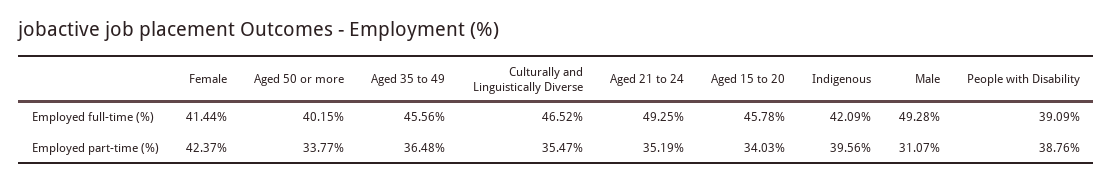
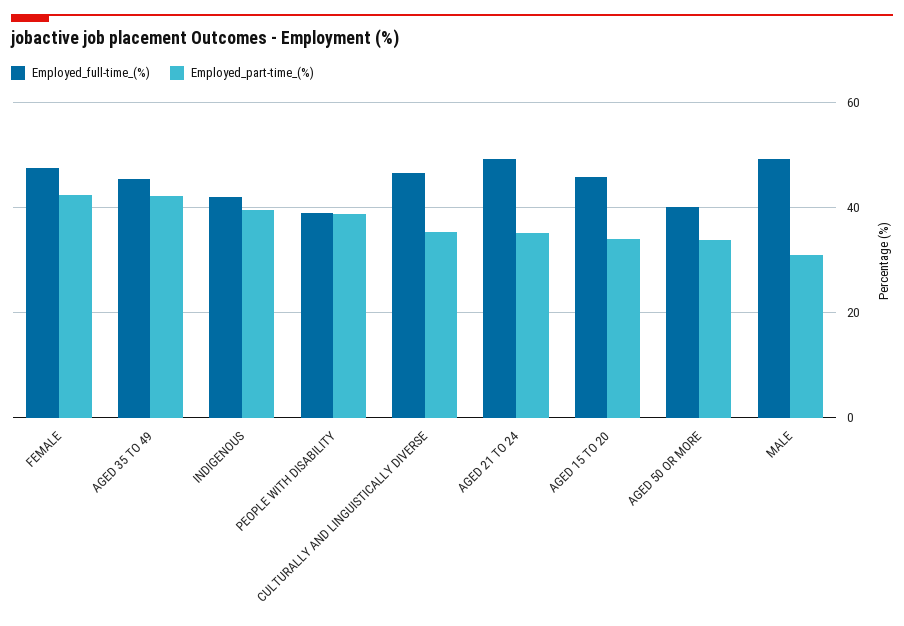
  {
    "Employed full-time (%)": {
-     "Female": 41.44,
+     "Female": 48,
      "Aged 50 or more": 40.15,
      "Aged 35 to 49": 45.56,
      "Culturally and Linguistically Diverse": 46.52,
      "Aged 21 to 24": 49.25,
      "Aged 15 to 20": 45.78,
      "Indigenous": 42.09,
      "Male": 49.28,
      "People with Disability": 39.09
    },
    "Employed part-time (%)": {
      "Female": 42.37,
      "Aged 50 or more": 33.77,
-     "Aged 35 to 49": 36.48,
+     "Aged 35 to 49": 42,
      "Culturally and Linguistically Diverse": 35.47,
      "Aged 21 to 24": 35.19,
      "Aged 15 to 20": 34.03,
      "Indigenous": 39.56,
      "Male": 31.07,
      "People with Disability": 38.76
    }
  }

